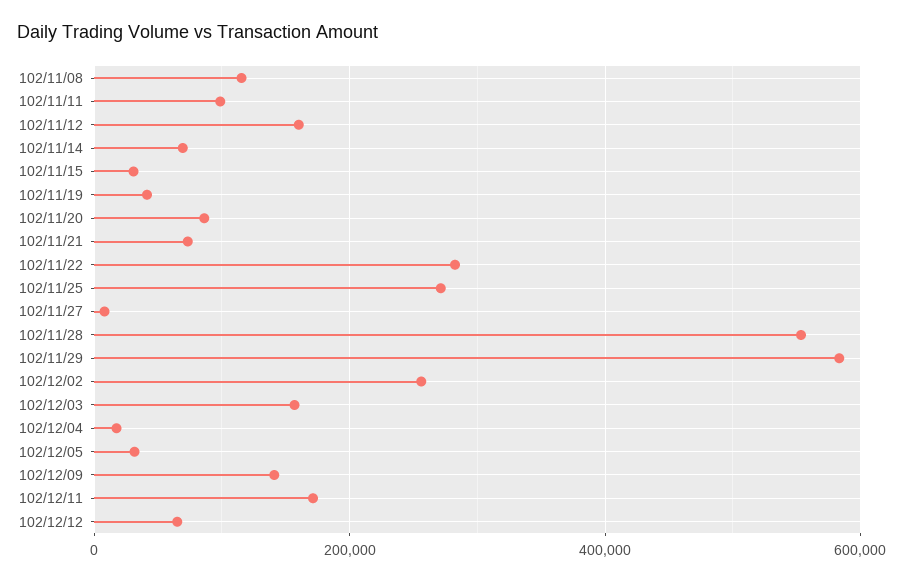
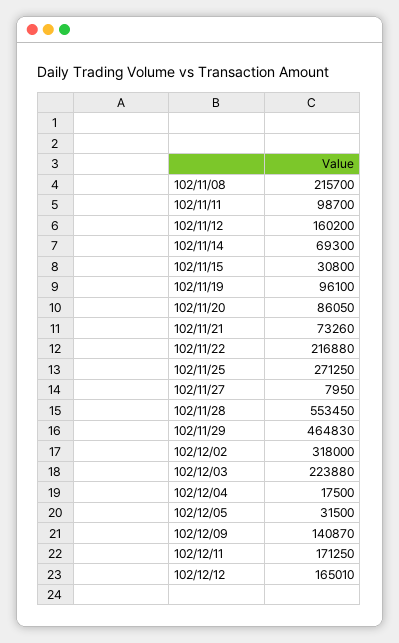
  {
-   "102/11/08": 120000,
+   "102/11/08": 215700,
    "102/11/11": 98700,
    "102/11/12": 160200,
    "102/11/14": 69300,
    "102/11/15": 30800,
-   "102/11/19": 40000,
+   "102/11/19": 96100,
    "102/11/20": 86050,
    "102/11/21": 73260,
-   "102/11/22": 280000,
+   "102/11/22": 216880,
    "102/11/25": 271250,
    "102/11/27": 7950,
    "102/11/28": 553450,
-   "102/11/29": 580000,
+   "102/11/29": 464830,
-   "102/12/02": 260000,
+   "102/12/02": 318000,
-   "102/12/03": 160000,
+   "102/12/03": 223880,
    "102/12/04": 17500,
    "102/12/05": 31500,
    "102/12/09": 140870,
    "102/12/11": 171250,
-   "102/12/12": 60000
+   "102/12/12": 165010
  }

